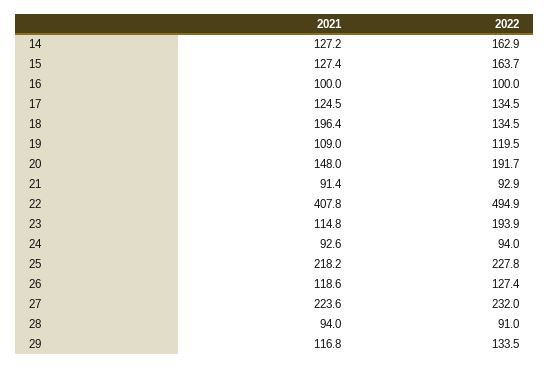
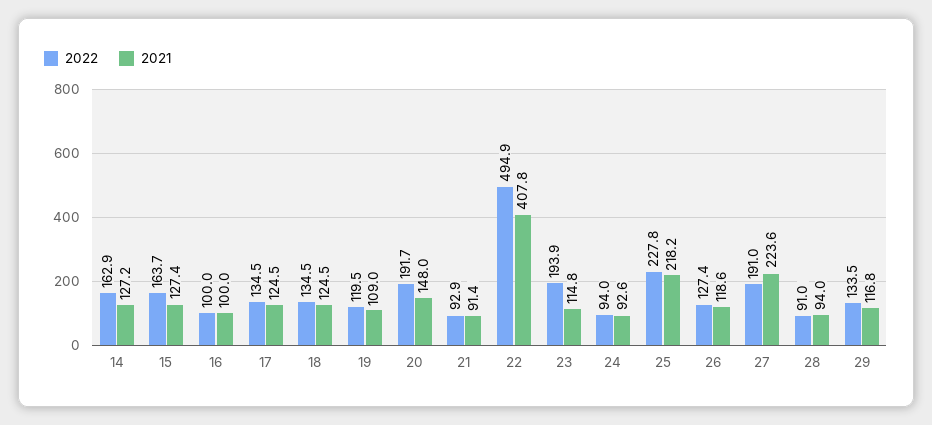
  {
    "2021": {
      "14": 127.2,
      "15": 127.4,
      "16": 100,
      "17": 124.5,
-     "18": 196.4,
+     "18": 124.5,
      "19": 109,
      "20": 148,
      "21": 91.4,
      "22": 407.8,
      "23": 114.8,
      "24": 92.6,
      "25": 218.2,
      "26": 118.6,
      "27": 223.6,
      "28": 94,
      "29": 116.8
    },
    "2022": {
      "14": 162.9,
      "15": 163.7,
      "16": 100,
      "17": 134.5,
      "18": 134.5,
      "19": 119.5,
      "20": 191.7,
      "21": 92.9,
      "22": 494.9,
      "23": 193.9,
      "24": 94,
      "25": 227.8,
      "26": 127.4,
-     "27": 232,
+     "27": 191,
      "28": 91,
      "29": 133.5
    }
  }

